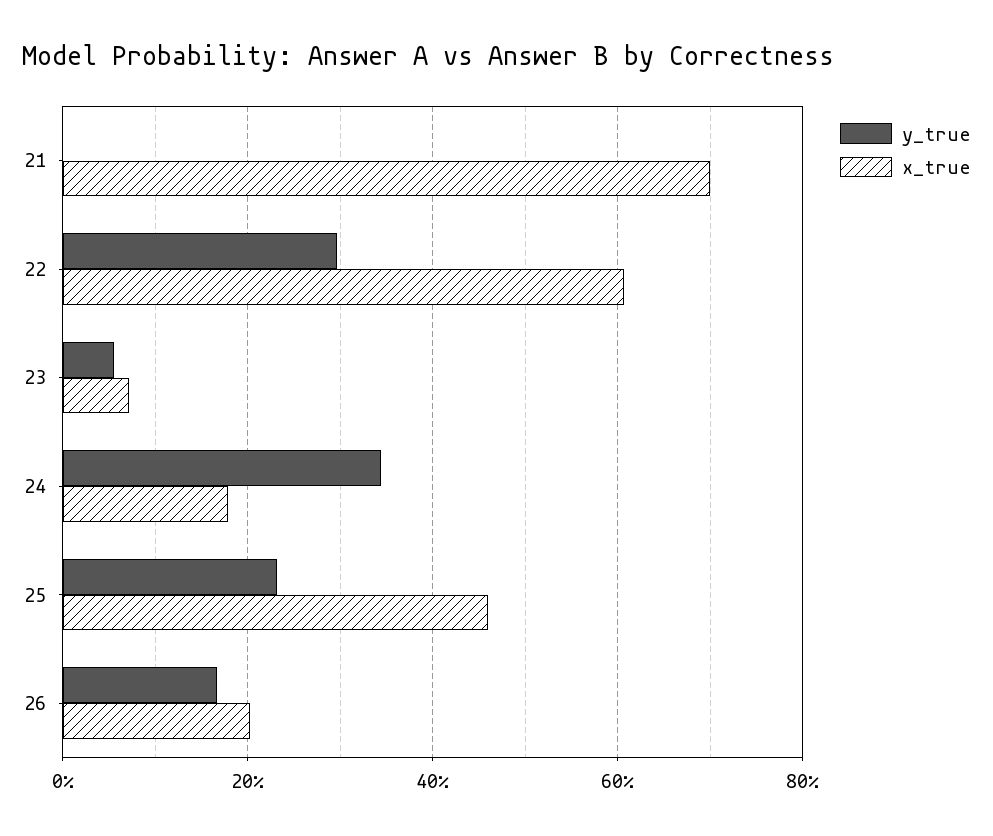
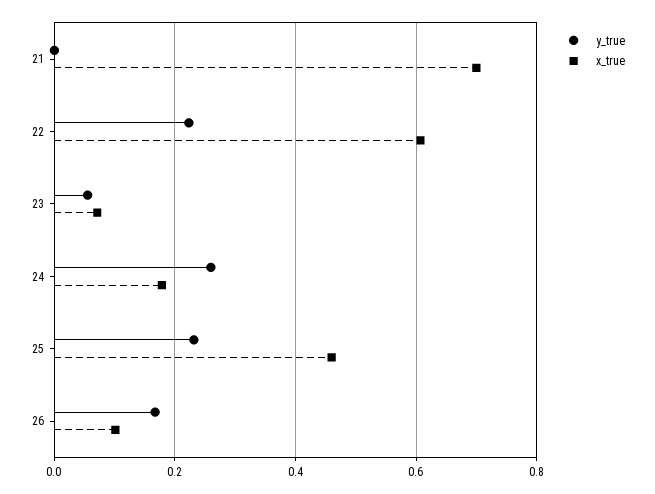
  {
    "y_true": {
      "21": 0,
-     "22": 0.3,
+     "22": 0.22,
      "23": 0.06,
-     "24": 0.34,
+     "24": 0.26,
      "25": 0.24,
      "26": 0.16
    },
    "x_true": {
      "21": 0.7,
      "22": 0.6,
      "23": 0.08,
      "24": 0.18,
      "25": 0.46,
-     "26": 0.2
+     "26": 0.1
    }
  }

